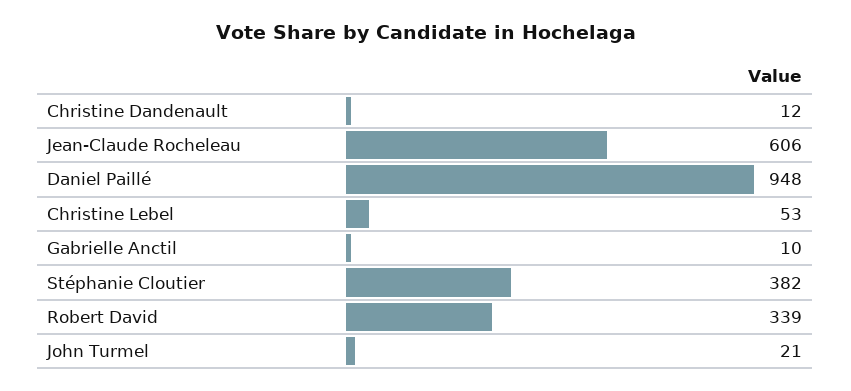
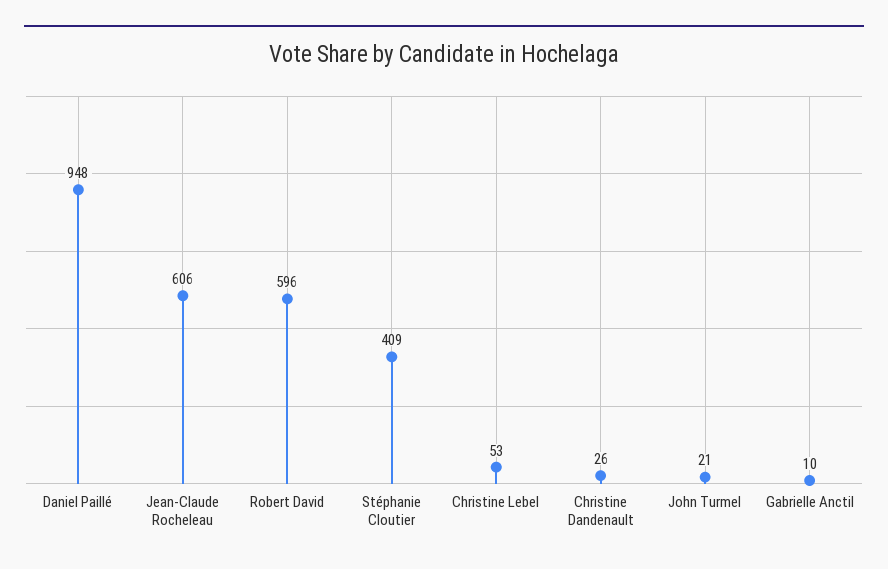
  {
-   "Christine Dandenault": 12,
+   "Christine Dandenault": 26,
    "Jean-Claude Rocheleau": 606,
    "Daniel Paillé": 948,
    "Christine Lebel": 53,
    "Gabrielle Anctil": 10,
-   "Stéphanie Cloutier": 382,
+   "Stéphanie Cloutier": 409,
-   "Robert David": 339,
+   "Robert David": 596,
    "John Turmel": 21
  }

